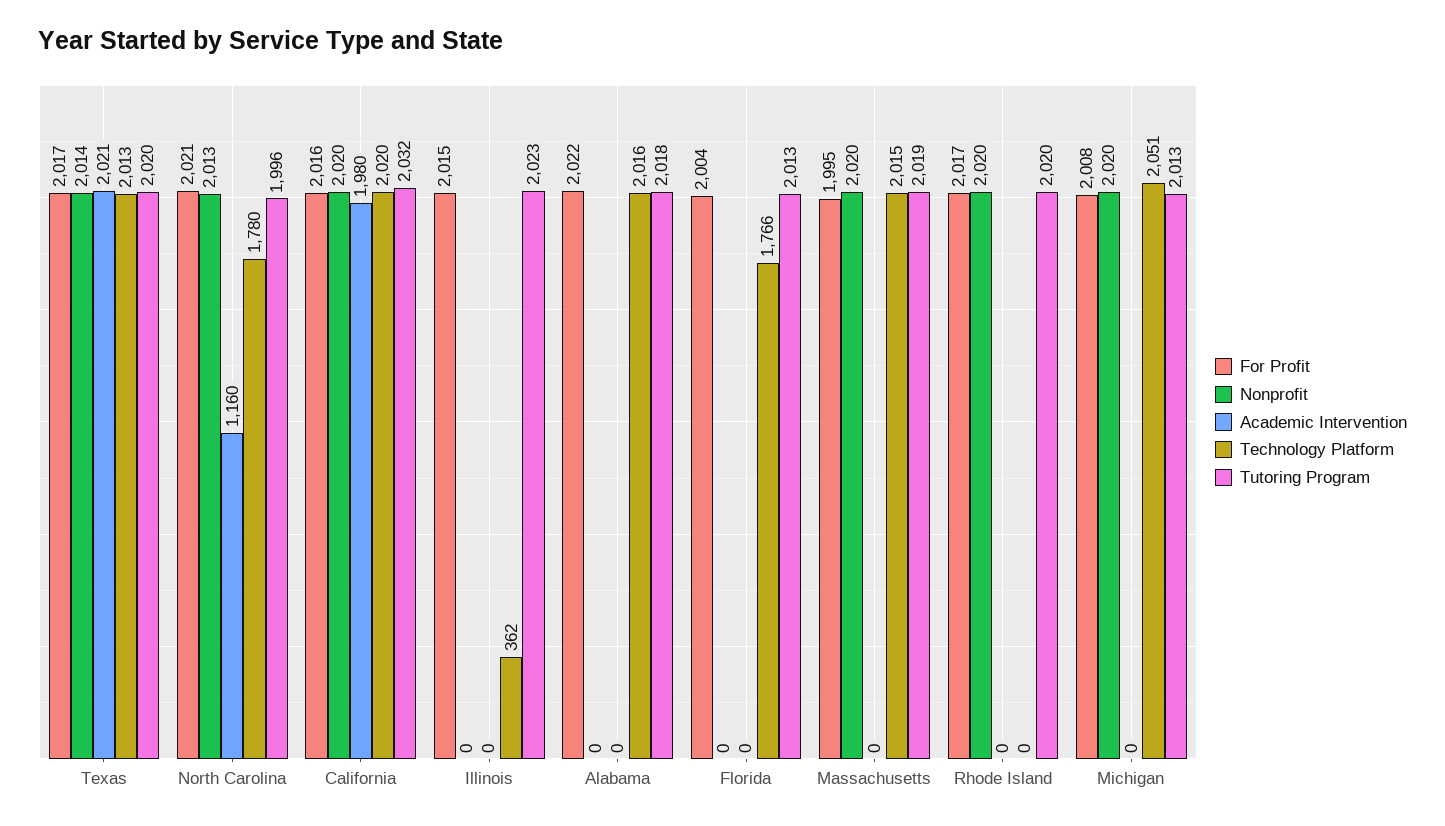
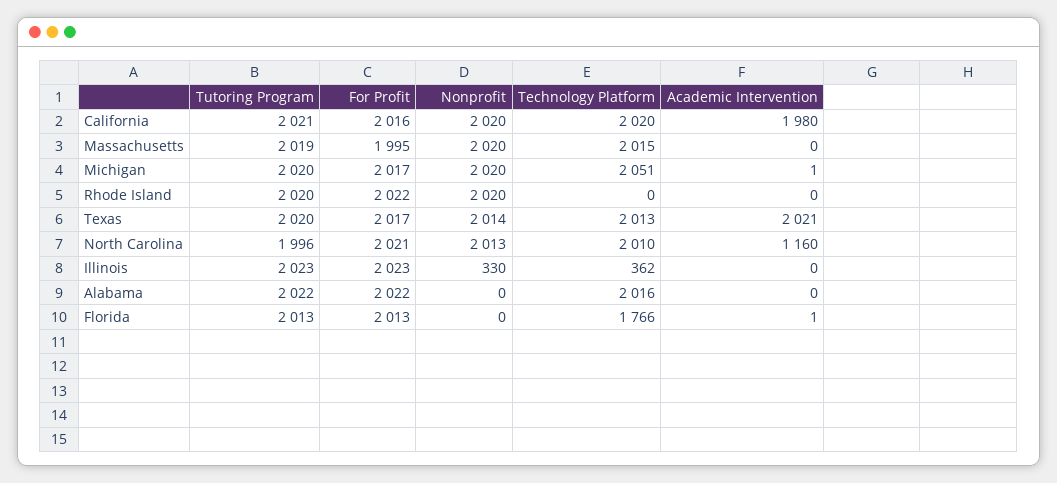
  {
    "For Profit": {
      "Texas": 2017,
      "North Carolina": 2021,
      "California": 2016,
-     "Illinois": 2015,
+     "Illinois": 2023,
      "Alabama": 2022,
-     "Florida": 2004,
+     "Florida": 2013,
      "Massachusetts": 1995,
-     "Rhode Island": 2017,
+     "Rhode Island": 2022,
-     "Michigan": 2008
+     "Michigan": 2017
    },
    "Nonprofit": {
      "Texas": 2014,
      "North Carolina": 2013,
      "California": 2020,
-     "Illinois": 0,
+     "Illinois": 330,
      "Alabama": 0,
      "Florida": 0,
      "Massachusetts": 2020,
      "Rhode Island": 2020,
      "Michigan": 2020
    },
    "Academic Intervention": {
      "Texas": 2021,
      "North Carolina": 1160,
      "California": 1980,
      "Illinois": 0,
      "Alabama": 0,
-     "Florida": 0,
+     "Florida": 1,
      "Massachusetts": 0,
      "Rhode Island": 0,
-     "Michigan": 0
+     "Michigan": 1
    },
    "Technology Platform": {
      "Texas": 2013,
-     "North Carolina": 1780,
+     "North Carolina": 2010,
      "California": 2020,
      "Illinois": 362,
      "Alabama": 2016,
      "Florida": 1766,
      "Massachusetts": 2015,
      "Rhode Island": 0,
      "Michigan": 2051
    },
    "Tutoring Program": {
      "Texas": 2020,
      "North Carolina": 1996,
-     "California": 2032,
+     "California": 2021,
      "Illinois": 2023,
-     "Alabama": 2018,
+     "Alabama": 2022,
      "Florida": 2013,
      "Massachusetts": 2019,
      "Rhode Island": 2020,
-     "Michigan": 2013
+     "Michigan": 2020
    }
  }

